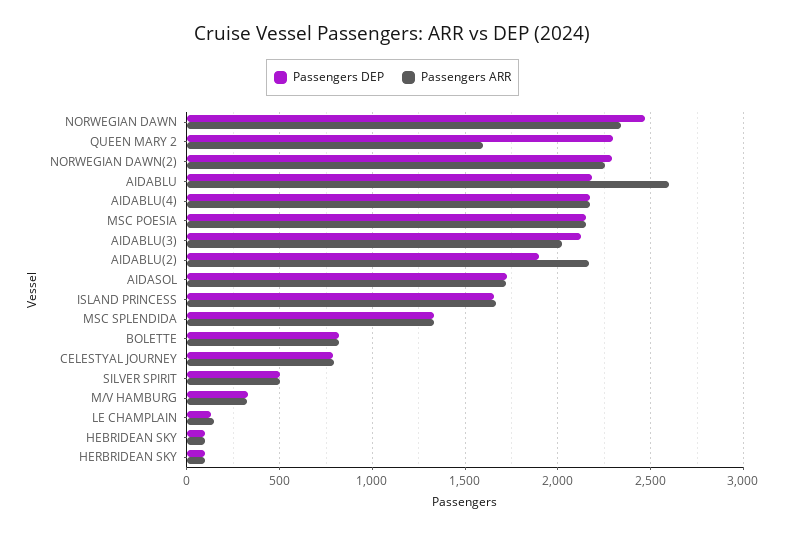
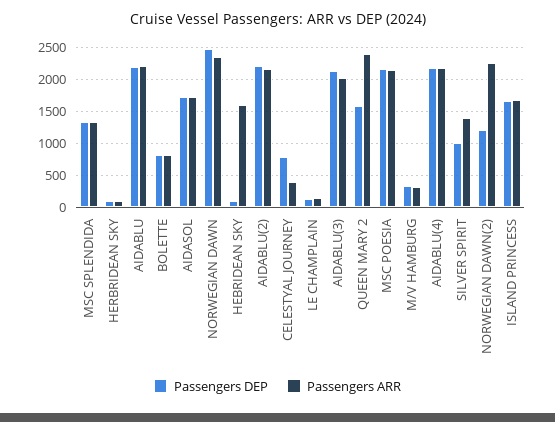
  {
    "Passengers DEP": {
      "NORWEGIAN DAWN": 2450,
-     "QUEEN MARY 2": 2300,
+     "QUEEN MARY 2": 1600,
-     "NORWEGIAN DAWN(2)": 2300,
+     "NORWEGIAN DAWN(2)": 1200,
      "AIDABLU": 2200,
      "AIDABLU(4)": 2200,
      "MSC POESIA": 2150,
      "AIDABLU(3)": 2100,
-     "AIDABLU(2)": 1900,
+     "AIDABLU(2)": 2200,
      "AIDASOL": 1750,
      "ISLAND PRINCESS": 1650,
      "MSC SPLENDIDA": 1350,
      "BOLETTE": 800,
      "CELESTYAL JOURNEY": 800,
-     "SILVER SPIRIT": 500,
+     "SILVER SPIRIT": 1000,
      "M/V HAMBURG": 350,
      "LE CHAMPLAIN": 150,
      "HEBRIDEAN SKY": 100,
      "HERBRIDEAN SKY": 100
    },
    "Passengers ARR": {
      "NORWEGIAN DAWN": 2350,
-     "QUEEN MARY 2": 1600,
+     "QUEEN MARY 2": 2400,
      "NORWEGIAN DAWN(2)": 2250,
-     "AIDABLU": 2600,
+     "AIDABLU": 2200,
      "AIDABLU(4)": 2150,
      "MSC POESIA": 2150,
      "AIDABLU(3)": 2000,
      "AIDABLU(2)": 2150,
      "AIDASOL": 1700,
      "ISLAND PRINCESS": 1650,
      "MSC SPLENDIDA": 1350,
      "BOLETTE": 800,
-     "CELESTYAL JOURNEY": 800,
+     "CELESTYAL JOURNEY": 400,
-     "SILVER SPIRIT": 500,
+     "SILVER SPIRIT": 1400,
      "M/V HAMBURG": 300,
      "LE CHAMPLAIN": 150,
-     "HEBRIDEAN SKY": 100,
+     "HEBRIDEAN SKY": 1600,
      "HERBRIDEAN SKY": 100
    }
  }

